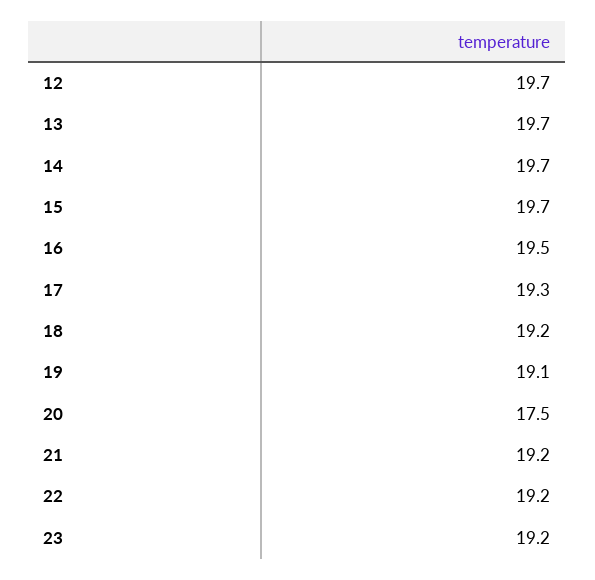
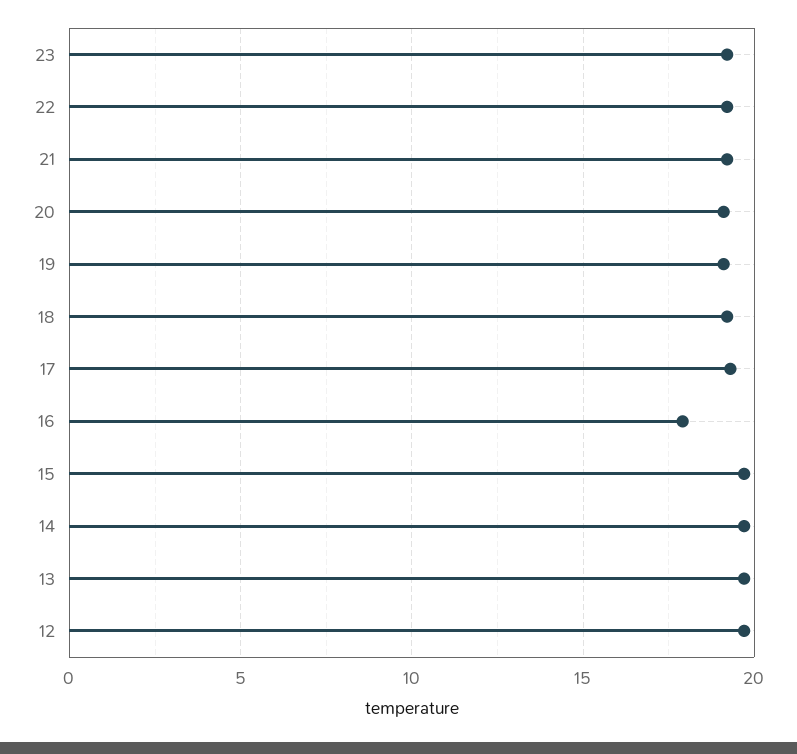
  {
    "12": 19.7,
    "13": 19.7,
    "14": 19.7,
    "15": 19.7,
-   "16": 19.5,
+   "16": 18,
    "17": 19.3,
    "18": 19.2,
    "19": 19.1,
-   "20": 17.5,
+   "20": 19,
    "21": 19.2,
    "22": 19.2,
    "23": 19.2
  }

